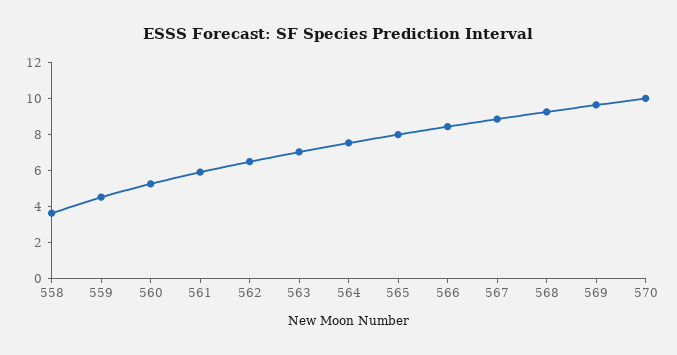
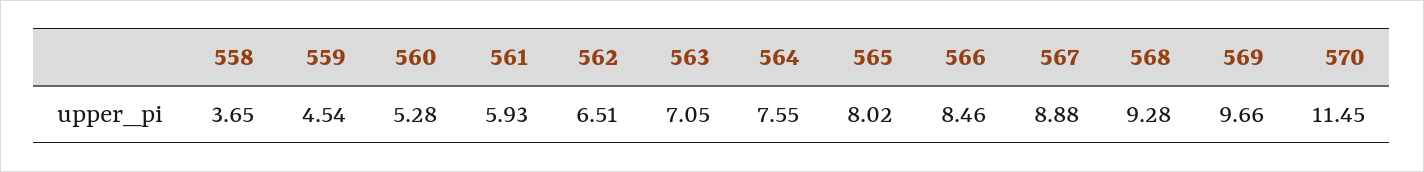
  {
    "558": 3.65,
    "559": 4.54,
    "560": 5.28,
    "561": 5.93,
    "562": 6.51,
    "563": 7.05,
    "564": 7.55,
    "565": 8.02,
    "566": 8.46,
    "567": 8.88,
    "568": 9.28,
    "569": 9.66,
-   "570": 10
+   "570": 11.45
  }

